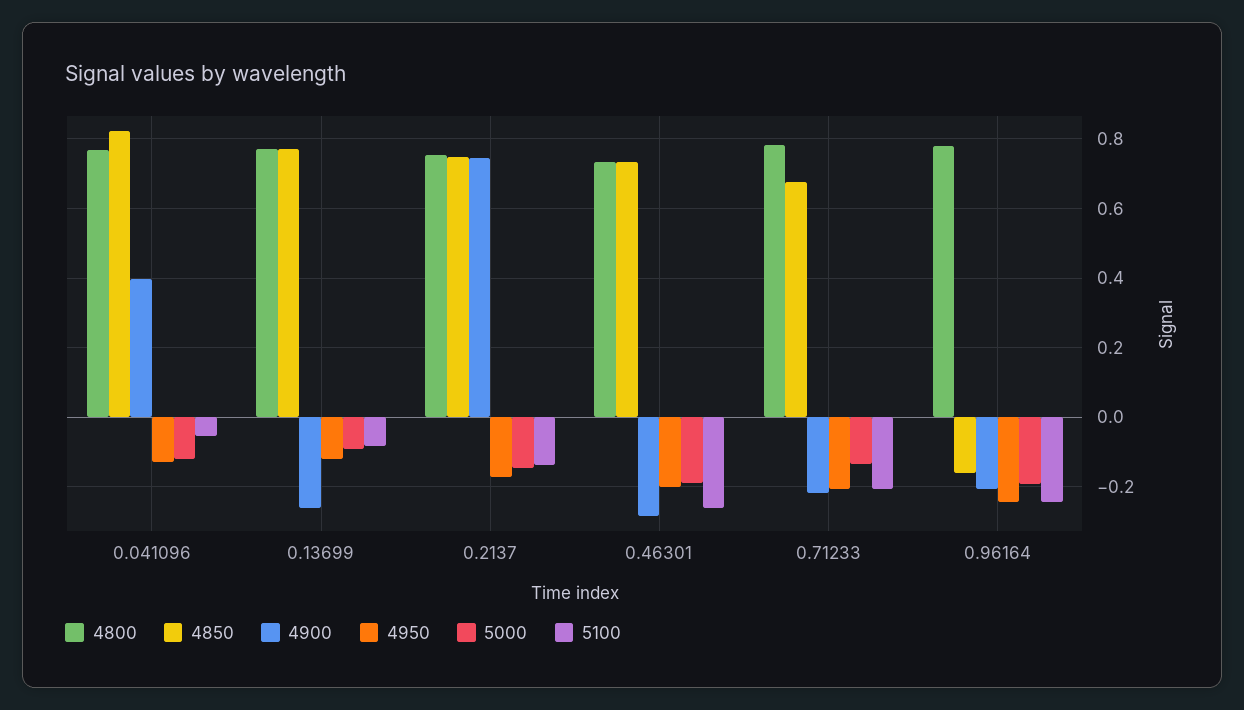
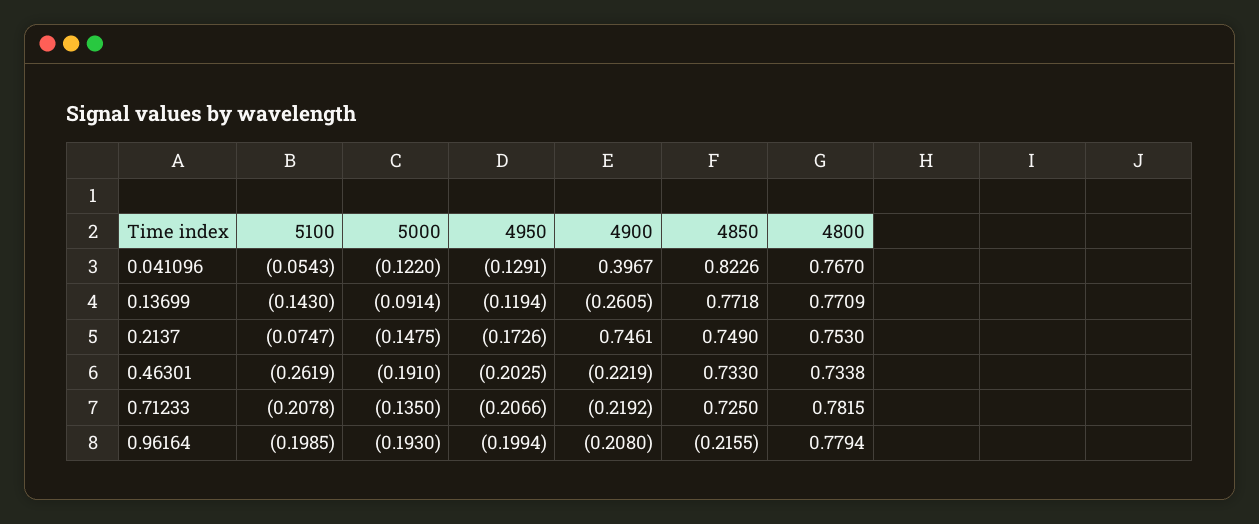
  {
    "4800": {
      "0.041096": 0.767,
      "0.13699": 0.7709,
      "0.2137": 0.753,
      "0.46301": 0.7338,
      "0.71233": 0.7815,
      "0.96164": 0.7794
    },
    "4850": {
      "0.041096": 0.8226,
      "0.13699": 0.7718,
      "0.2137": 0.749,
      "0.46301": 0.733,
-     "0.71233": 0.68,
+     "0.71233": 0.725,
-     "0.96164": -0.16
+     "0.96164": -0.2155
    },
    "4900": {
      "0.041096": 0.3967,
      "0.13699": -0.2605,
      "0.2137": 0.7461,
-     "0.46301": -0.28,
+     "0.46301": -0.2219,
      "0.71233": -0.2192,
      "0.96164": -0.208
    },
    "4950": {
      "0.041096": -0.1291,
      "0.13699": -0.1194,
      "0.2137": -0.1726,
      "0.46301": -0.2025,
      "0.71233": -0.2066,
-     "0.96164": -0.24
+     "0.96164": -0.1994
    },
    "5000": {
      "0.041096": -0.122,
      "0.13699": -0.0914,
      "0.2137": -0.1475,
      "0.46301": -0.191,
      "0.71233": -0.135,
      "0.96164": -0.193
    },
    "5100": {
      "0.041096": -0.0543,
-     "0.13699": -0.08,
+     "0.13699": -0.143,
-     "0.2137": -0.14,
+     "0.2137": -0.0747,
      "0.46301": -0.2619,
      "0.71233": -0.2078,
-     "0.96164": -0.24
+     "0.96164": -0.1985
    }
  }

